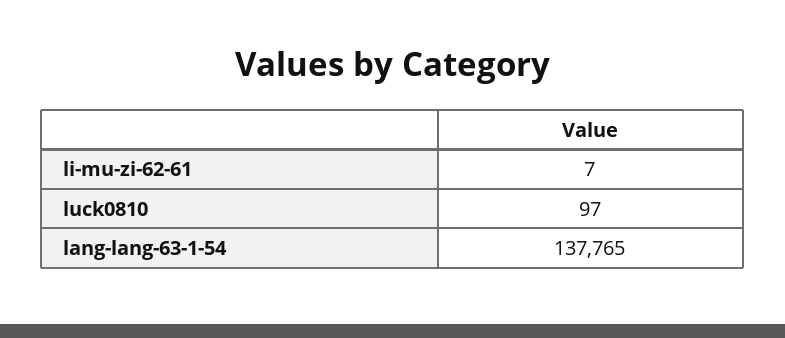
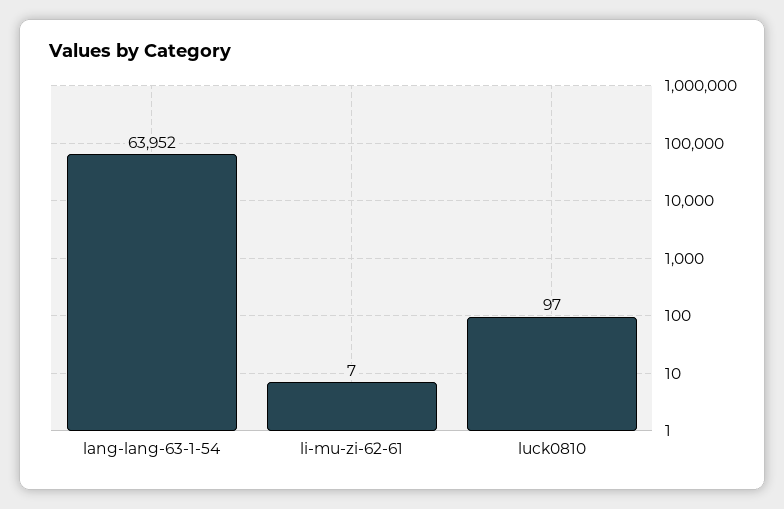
  {
    "li-mu-zi-62-61": 7,
    "luck0810": 97,
-   "lang-lang-63-1-54": 137765
+   "lang-lang-63-1-54": 63952
  }

